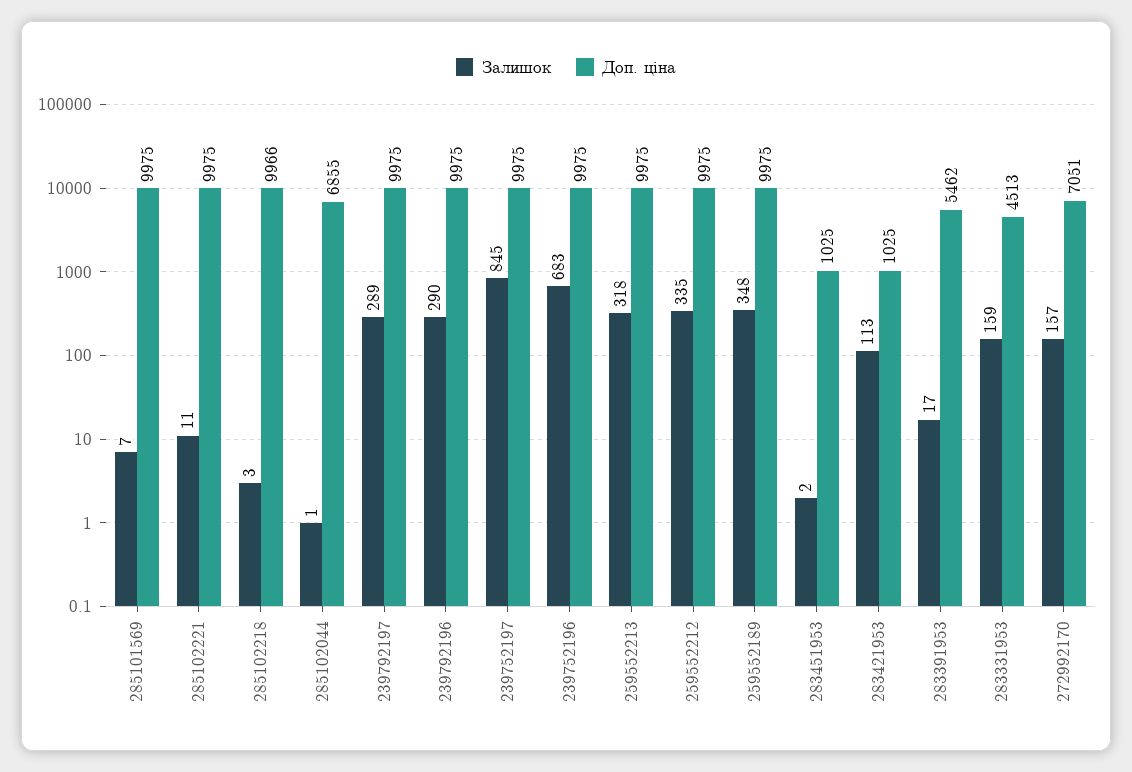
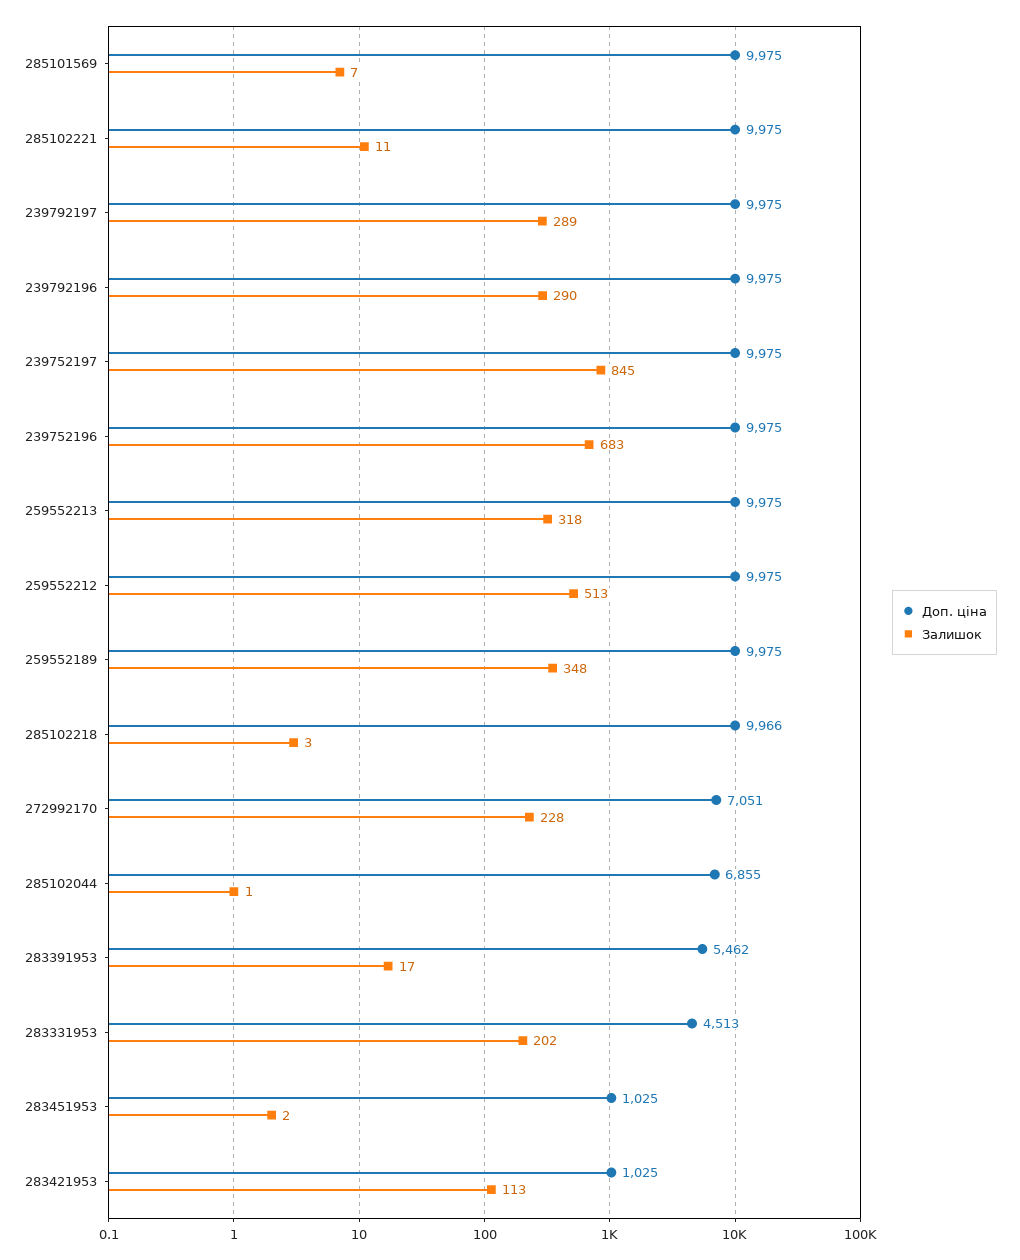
  {
    "Залишок": {
      "285101569": 7,
      "285102221": 11,
      "285102218": 3,
      "285102044": 1,
      "239792197": 289,
      "239792196": 290,
      "239752197": 845,
      "239752196": 683,
      "259552213": 318,
-     "259552212": 335,
+     "259552212": 513,
      "259552189": 348,
      "283451953": 2,
      "283421953": 113,
      "283391953": 17,
-     "283331953": 159,
+     "283331953": 202,
-     "272992170": 157
+     "272992170": 228
    },
    "Доп. ціна": {
      "285101569": 9975,
      "285102221": 9975,
      "285102218": 9966,
      "285102044": 6855,
      "239792197": 9975,
      "239792196": 9975,
      "239752197": 9975,
      "239752196": 9975,
      "259552213": 9975,
      "259552212": 9975,
      "259552189": 9975,
      "283451953": 1025,
      "283421953": 1025,
      "283391953": 5462,
      "283331953": 4513,
      "272992170": 7051
    }
  }

